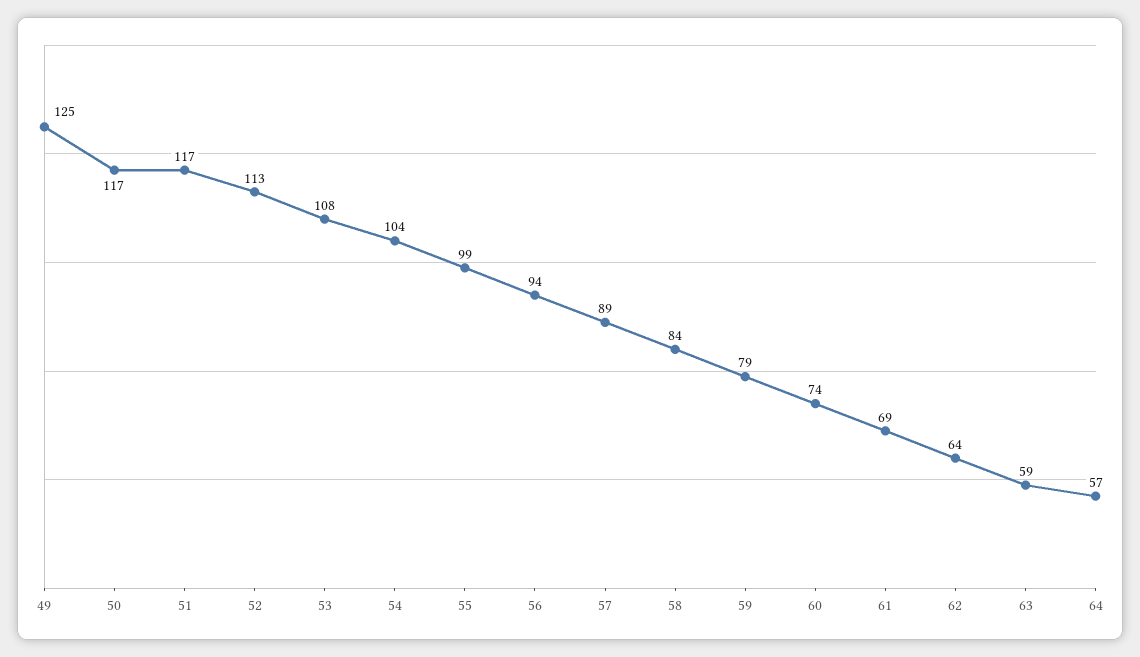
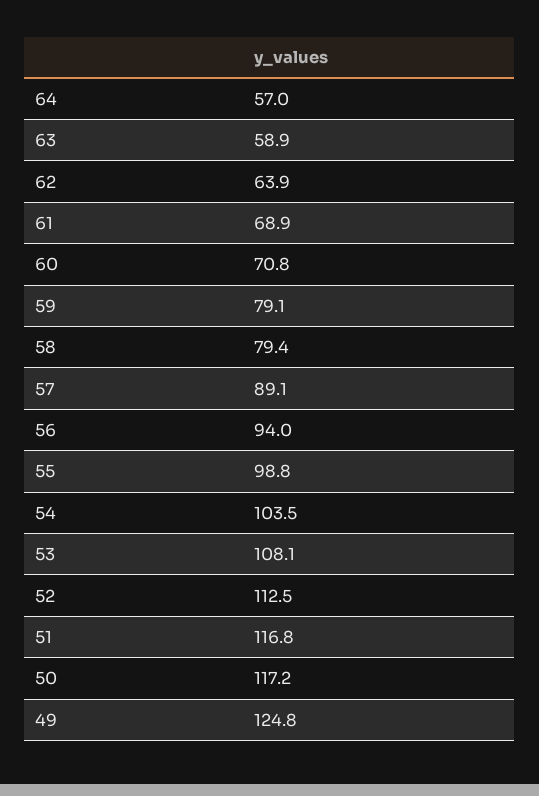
  {
    "49": 124.8,
    "50": 117.2,
    "51": 116.8,
    "52": 112.5,
    "53": 108.1,
    "54": 103.5,
    "55": 98.8,
    "56": 94,
    "57": 89.1,
-   "58": 84,
+   "58": 79.4,
    "59": 79.1,
-   "60": 74,
+   "60": 70.8,
    "61": 68.9,
    "62": 63.9,
    "63": 58.9,
    "64": 57
  }

